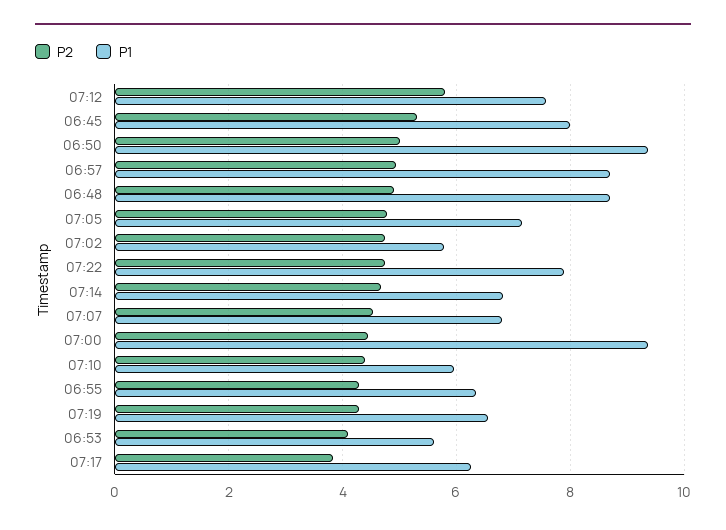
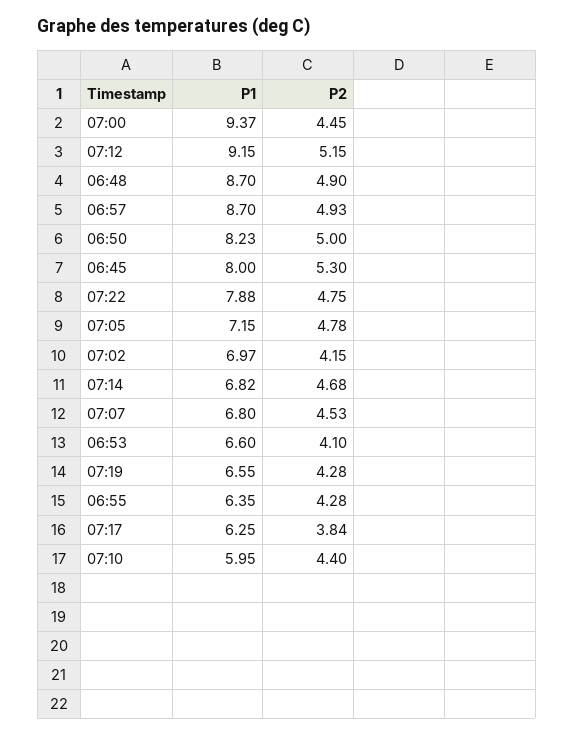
  {
    "P2": {
-     "07:12": 5.8,
+     "07:12": 5.15,
      "06:45": 5.3,
      "06:50": 5,
      "06:57": 4.93,
      "06:48": 4.9,
      "07:05": 4.78,
-     "07:02": 4.8,
+     "07:02": 4.15,
      "07:22": 4.75,
      "07:14": 4.68,
      "07:07": 4.53,
      "07:00": 4.45,
      "07:10": 4.4,
      "06:55": 4.28,
      "07:19": 4.28,
      "06:53": 4.1,
      "07:17": 3.84
    },
    "P1": {
-     "07:12": 7.6,
+     "07:12": 9.15,
      "06:45": 8,
-     "06:50": 9.4,
+     "06:50": 8.23,
      "06:57": 8.7,
      "06:48": 8.7,
      "07:05": 7.15,
-     "07:02": 5.8,
+     "07:02": 6.97,
      "07:22": 7.88,
      "07:14": 6.82,
      "07:07": 6.8,
      "07:00": 9.37,
      "07:10": 5.95,
      "06:55": 6.35,
      "07:19": 6.55,
-     "06:53": 5.6,
+     "06:53": 6.6,
      "07:17": 6.25
    }
  }

